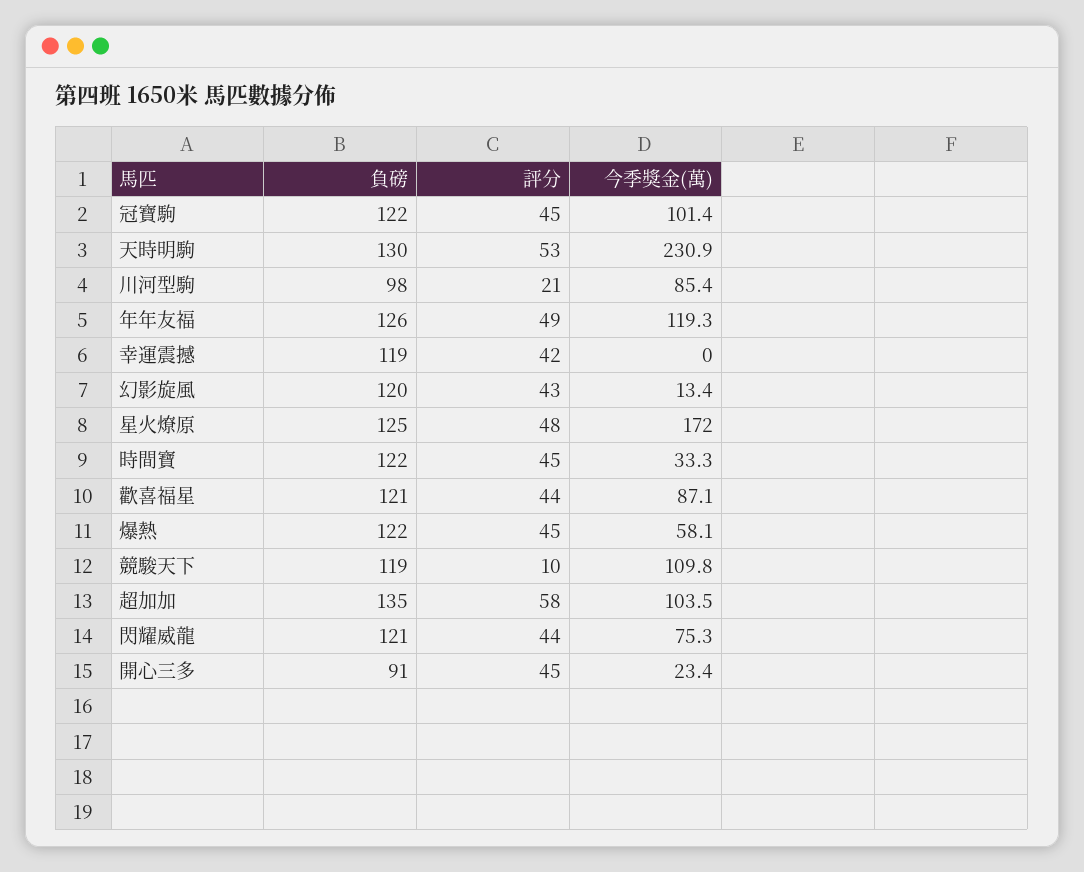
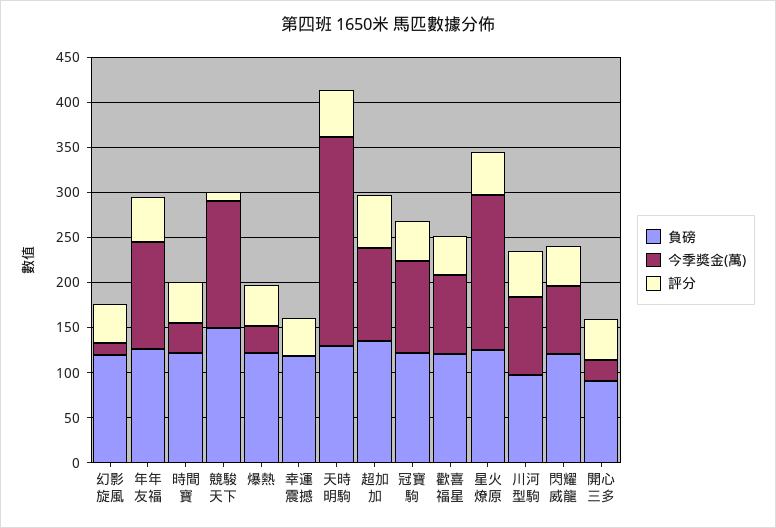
  {
    "負磅": {
      "冠寶駒": 122,
      "天時明駒": 130,
      "川河型駒": 98,
      "年年友福": 126,
      "幸運震撼": 119,
      "幻影旋風": 120,
      "星火燎原": 125,
      "時間寶": 122,
      "歡喜福星": 121,
      "爆熱": 122,
-     "競駿天下": 119,
+     "競駿天下": 150,
      "超加加": 135,
      "閃耀威龍": 121,
      "開心三多": 91
    },
    "評分": {
      "冠寶駒": 45,
      "天時明駒": 53,
-     "川河型駒": 21,
+     "川河型駒": 50,
      "年年友福": 49,
      "幸運震撼": 42,
      "幻影旋風": 43,
      "星火燎原": 48,
      "時間寶": 45,
      "歡喜福星": 44,
      "爆熱": 45,
      "競駿天下": 10,
      "超加加": 58,
      "閃耀威龍": 44,
      "開心三多": 45
    },
    "今季獎金(萬)": {
      "冠寶駒": 101.4,
      "天時明駒": 230.9,
      "川河型駒": 85.4,
      "年年友福": 119.3,
      "幸運震撼": 0,
      "幻影旋風": 13.4,
      "星火燎原": 172,
      "時間寶": 33.3,
      "歡喜福星": 87.1,
-     "爆熱": 58.1,
+     "爆熱": 30,
-     "競駿天下": 109.8,
+     "競駿天下": 140,
      "超加加": 103.5,
      "閃耀威龍": 75.3,
      "開心三多": 23.4
    }
  }

